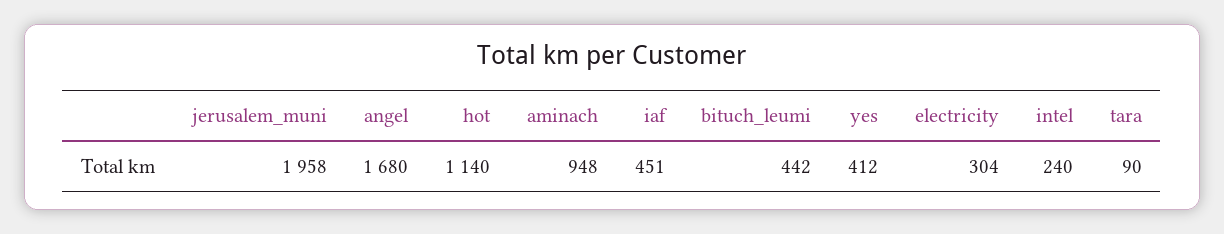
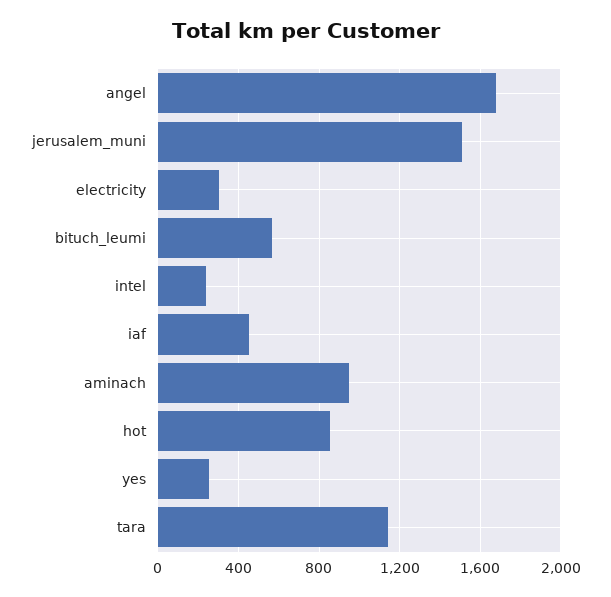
  {
-   "jerusalem_muni": 1958,
+   "jerusalem_muni": 1500,
    "angel": 1680,
-   "hot": 1140,
+   "hot": 850,
    "aminach": 948,
    "iaf": 451,
-   "bituch_leumi": 442,
+   "bituch_leumi": 550,
-   "yes": 412,
+   "yes": 250,
    "electricity": 304,
    "intel": 240,
-   "tara": 90
+   "tara": 1150
  }

